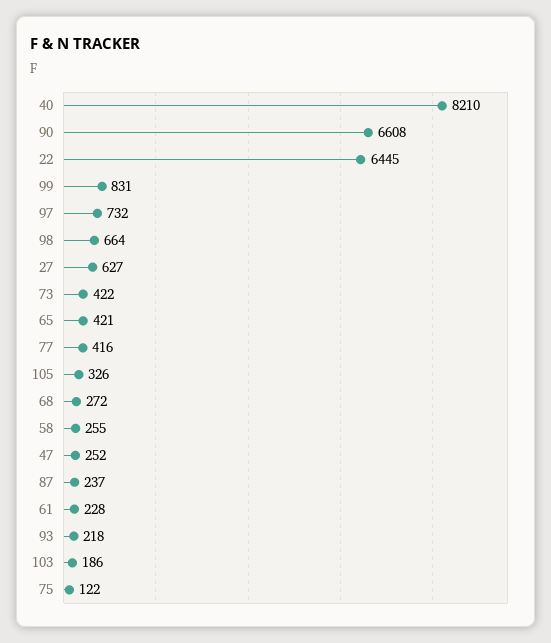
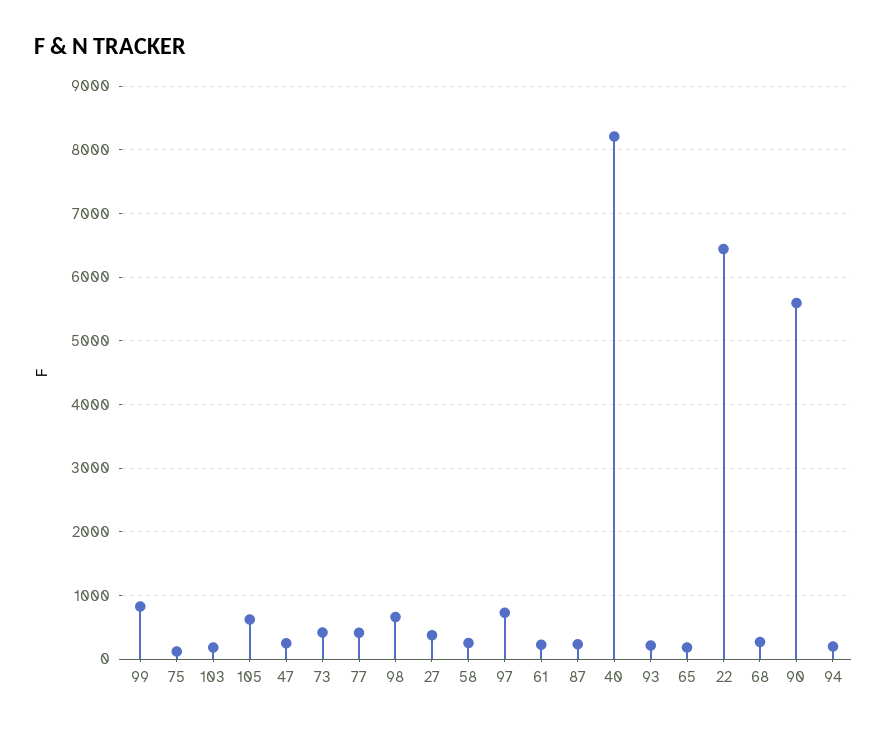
  {
    "40": 8210,
-   "90": 6608,
+   "90": 5600,
    "22": 6445,
    "99": 831,
    "97": 732,
    "98": 664,
-   "27": 627,
+   "27": 400,
    "73": 422,
-   "65": 421,
+   "65": 200,
    "77": 416,
-   "105": 326,
+   "105": 600,
    "68": 272,
    "58": 255,
    "47": 252,
    "87": 237,
    "61": 228,
    "93": 218,
    "103": 186,
-   "75": 122
+   "75": 122,
+   "94": 200
  }

